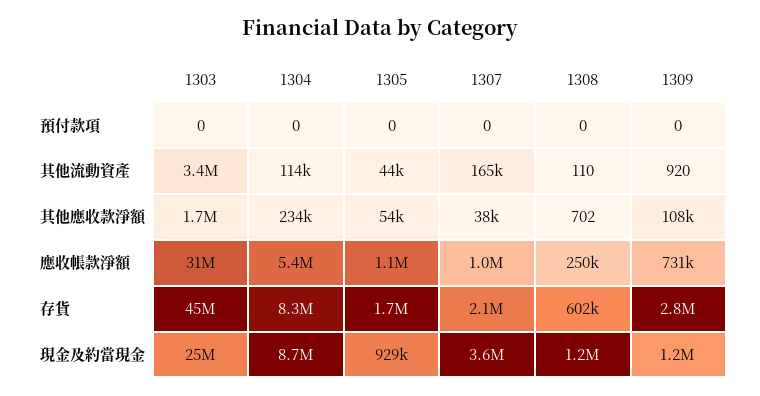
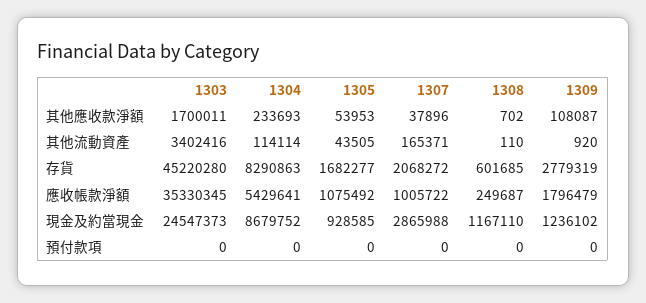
  {
    "1303": {
      "預付款項": 0,
      "其他流動資產": 3402416,
      "其他應收款淨額": 1700011,
-     "應收帳款淨額": 31000000,
+     "應收帳款淨額": 35330345,
      "存貨": 45220280,
      "現金及約當現金": 24547373
    },
    "1304": {
      "預付款項": 0,
      "其他流動資產": 114114,
      "其他應收款淨額": 233693,
      "應收帳款淨額": 5429641,
      "存貨": 8290863,
      "現金及約當現金": 8679752
    },
    "1305": {
      "預付款項": 0,
      "其他流動資產": 43505,
      "其他應收款淨額": 53953,
      "應收帳款淨額": 1075492,
      "存貨": 1682277,
      "現金及約當現金": 928585
    },
    "1307": {
      "預付款項": 0,
      "其他流動資產": 165371,
      "其他應收款淨額": 37896,
      "應收帳款淨額": 1005722,
      "存貨": 2068272,
-     "現金及約當現金": 3600000
+     "現金及約當現金": 2865988
    },
    "1308": {
      "預付款項": 0,
      "其他流動資產": 110,
      "其他應收款淨額": 702,
      "應收帳款淨額": 249687,
      "存貨": 601685,
      "現金及約當現金": 1167110
    },
    "1309": {
      "預付款項": 0,
      "其他流動資產": 920,
      "其他應收款淨額": 108087,
-     "應收帳款淨額": 731000,
+     "應收帳款淨額": 1796479,
      "存貨": 2779319,
      "現金及約當現金": 1236102
    }
  }

